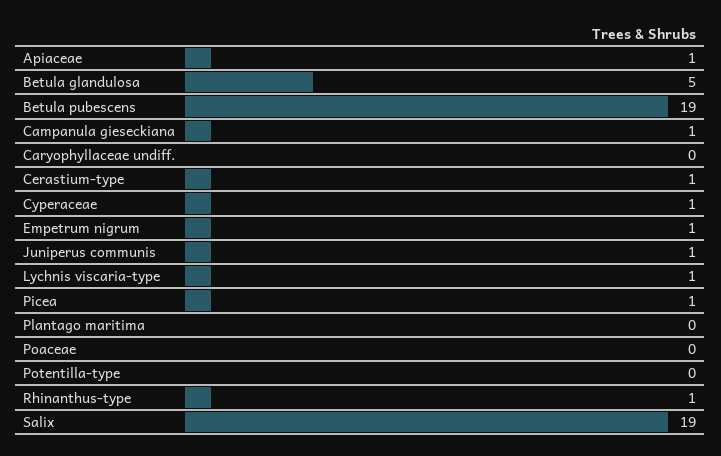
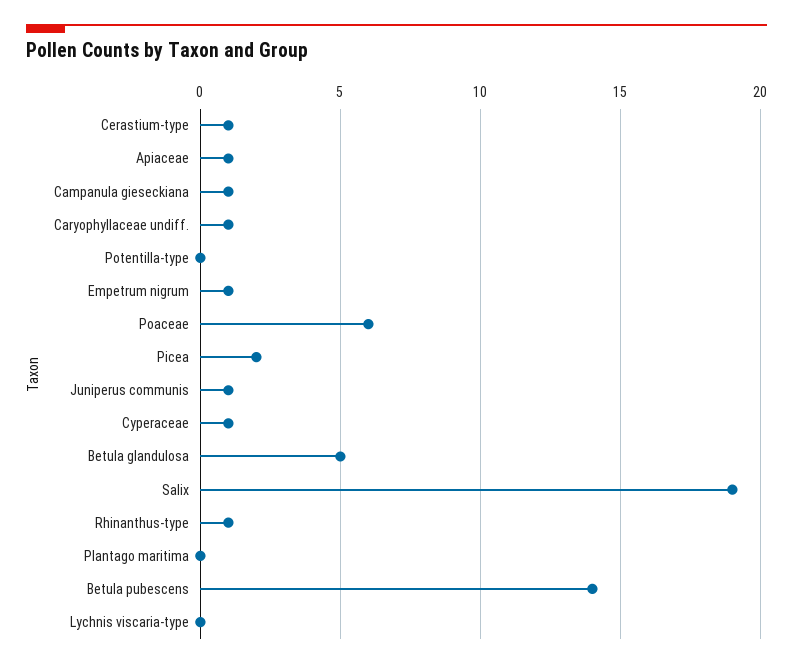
  {
    "Apiaceae": 1,
    "Betula glandulosa": 5,
-   "Betula pubescens": 19,
+   "Betula pubescens": 14,
    "Campanula gieseckiana": 1,
-   "Caryophyllaceae undiff.": 0,
+   "Caryophyllaceae undiff.": 1,
    "Cerastium-type": 1,
    "Cyperaceae": 1,
    "Empetrum nigrum": 1,
    "Juniperus communis": 1,
-   "Lychnis viscaria-type": 1,
+   "Lychnis viscaria-type": 0,
-   "Picea": 1,
+   "Picea": 2,
    "Plantago maritima": 0,
-   "Poaceae": 0,
+   "Poaceae": 6,
    "Potentilla-type": 0,
    "Rhinanthus-type": 1,
    "Salix": 19
  }

